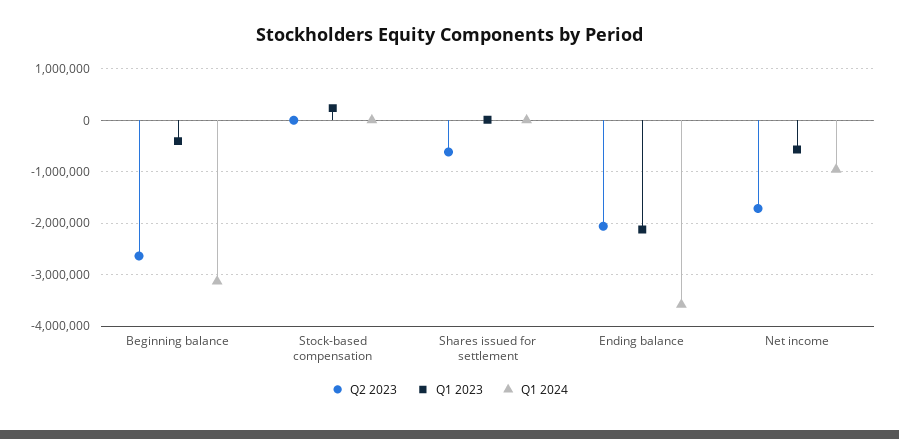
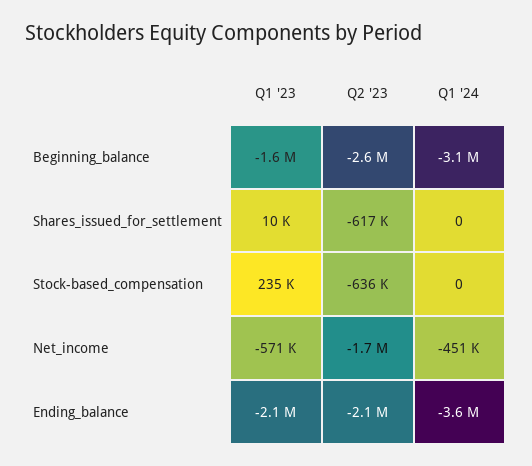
  {
    "Q2 2023": {
      "Beginning balance": -2600000,
-     "Stock-based compensation": 0,
+     "Stock-based compensation": -636000,
      "Shares issued for settlement": -617000,
      "Ending balance": -2100000,
      "Net income": -1700000
    },
    "Q1 2023": {
-     "Beginning balance": -400000,
+     "Beginning balance": -1600000,
      "Stock-based compensation": 235000,
      "Shares issued for settlement": 10000,
      "Ending balance": -2100000,
      "Net income": -571000
    },
    "Q1 2024": {
      "Beginning balance": -3100000,
      "Stock-based compensation": 0,
      "Shares issued for settlement": 0,
      "Ending balance": -3600000,
-     "Net income": -1000000
+     "Net income": -451000
    }
  }

